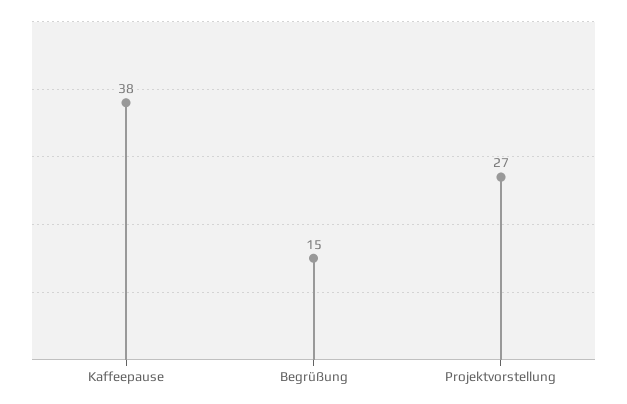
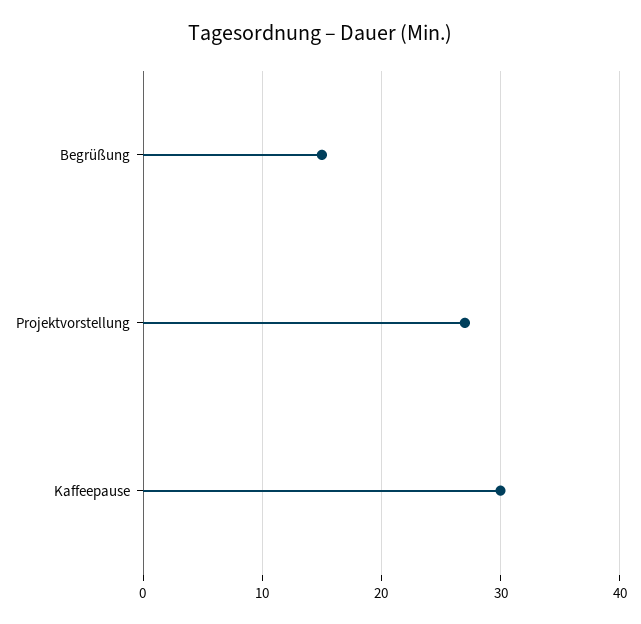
  {
-   "Kaffeepause": 38,
+   "Kaffeepause": 30,
    "Begrüßung": 15,
    "Projektvorstellung": 27
  }

